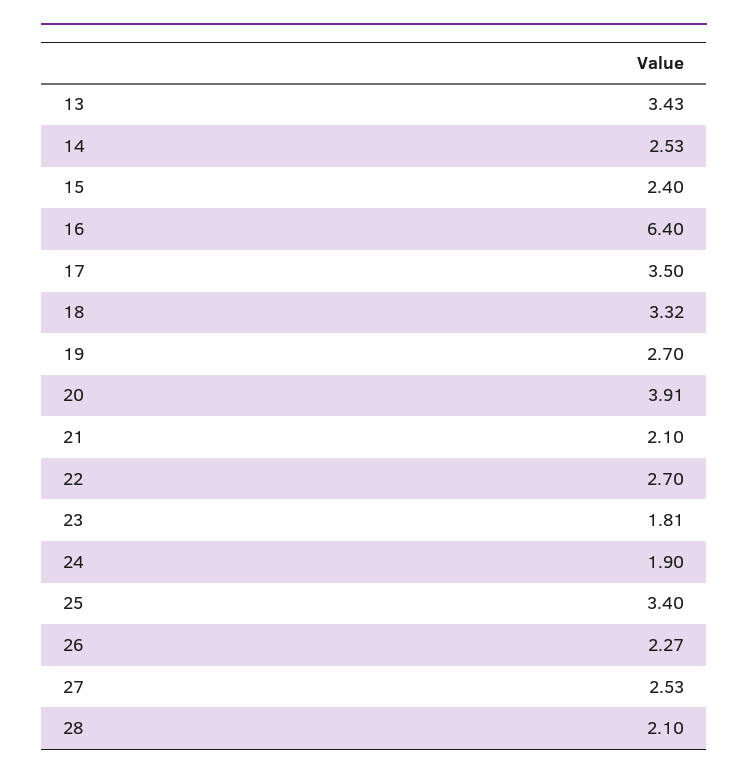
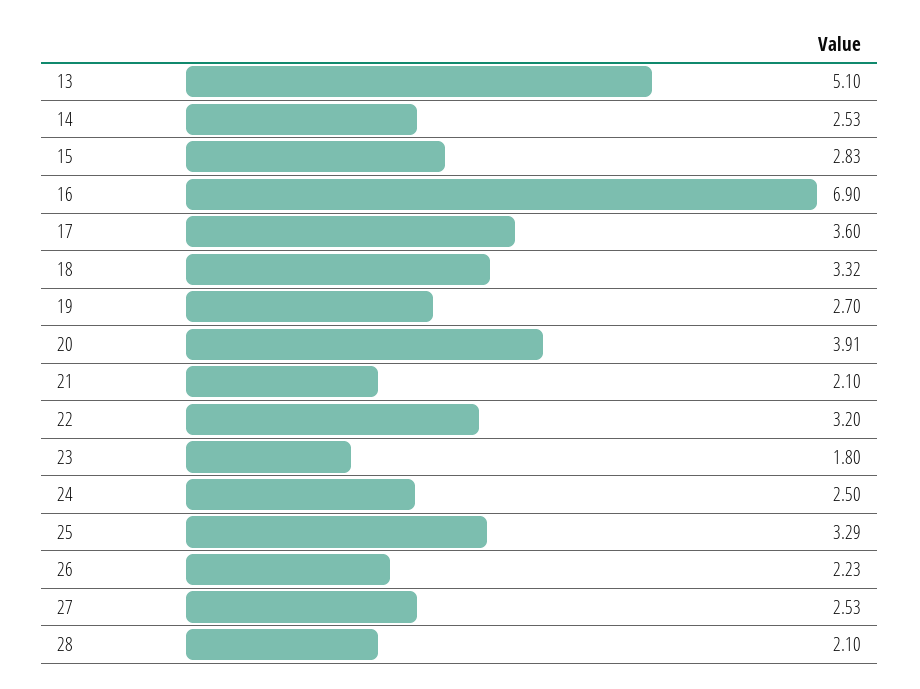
  {
-   "13": 3.43,
+   "13": 5.1,
    "14": 2.53,
-   "15": 2.4,
+   "15": 2.83,
-   "16": 6.4,
+   "16": 6.9,
-   "17": 3.5,
+   "17": 3.6,
    "18": 3.32,
    "19": 2.7,
    "20": 3.91,
    "21": 2.1,
-   "22": 2.7,
+   "22": 3.2,
-   "23": 1.81,
+   "23": 1.8,
-   "24": 1.9,
+   "24": 2.5,
-   "25": 3.4,
+   "25": 3.29,
-   "26": 2.27,
+   "26": 2.23,
    "27": 2.53,
    "28": 2.1
  }

